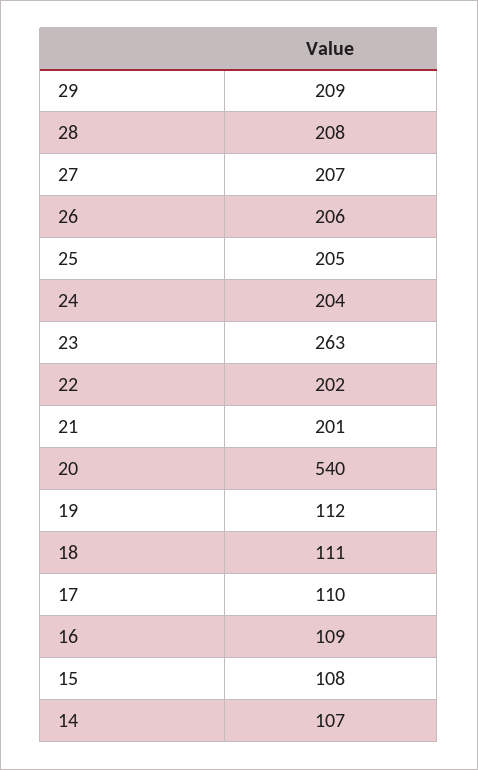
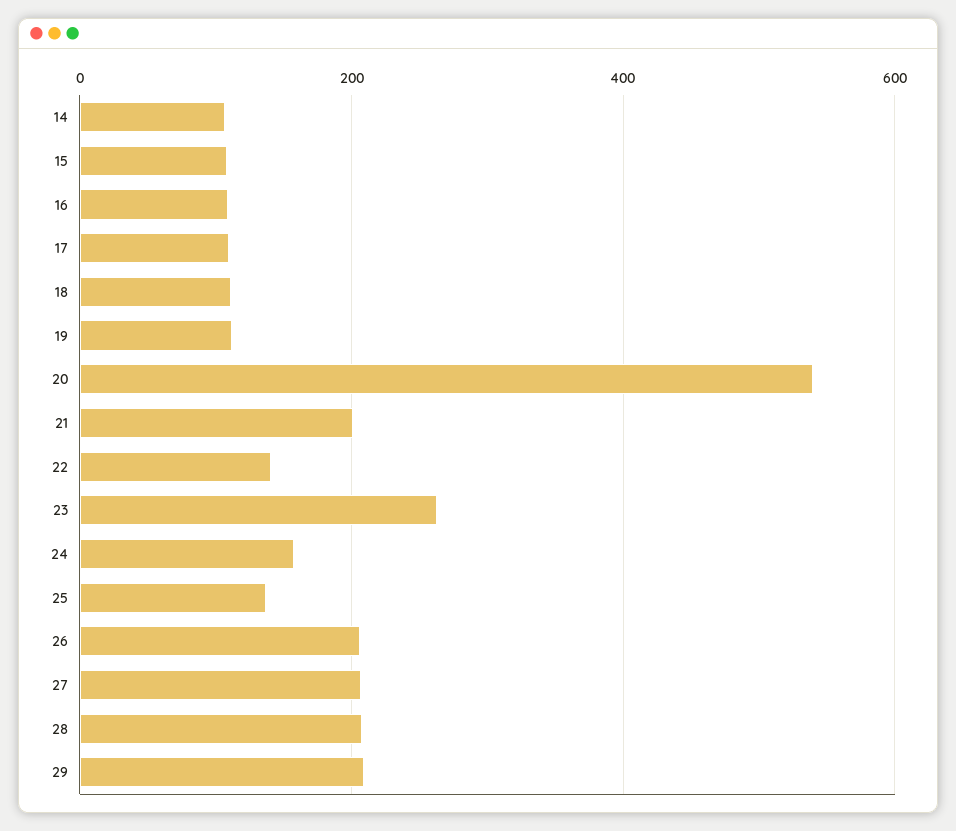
  {
    "29": 209,
    "28": 208,
    "27": 207,
    "26": 206,
-   "25": 205,
+   "25": 140,
-   "24": 204,
+   "24": 160,
    "23": 263,
-   "22": 202,
+   "22": 140,
    "21": 201,
    "20": 540,
    "19": 112,
    "18": 111,
    "17": 110,
    "16": 109,
    "15": 108,
    "14": 107
  }

